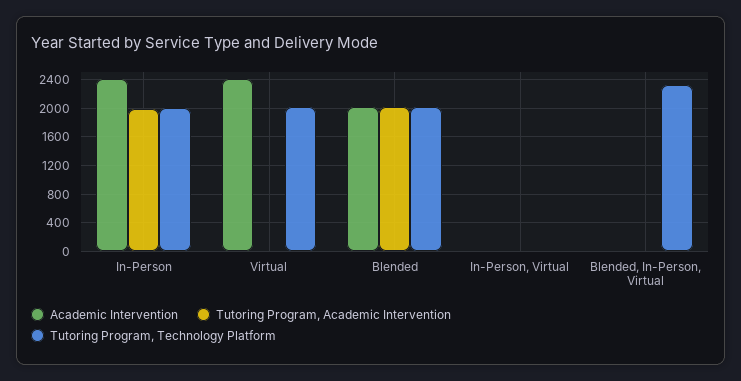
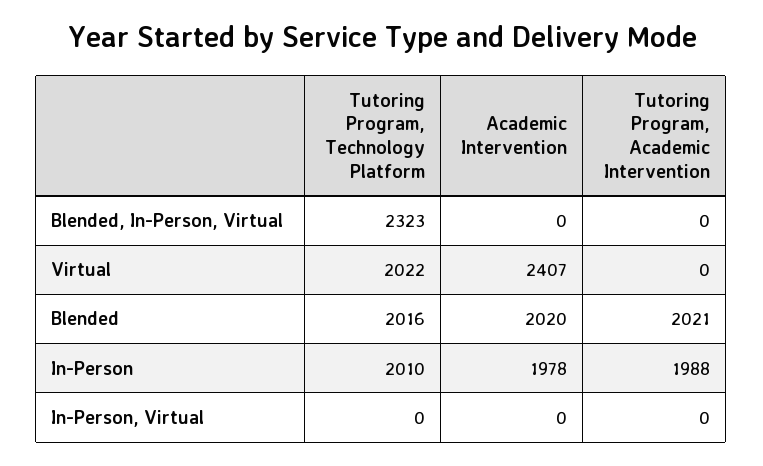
  {
    "Academic Intervention": {
-     "In-Person": 2400,
+     "In-Person": 1978,
      "Virtual": 2407,
      "Blended": 2020,
      "In-Person, Virtual": 0,
      "Blended, In-Person, Virtual": 0
    },
    "Tutoring Program, Academic Intervention": {
      "In-Person": 1988,
      "Virtual": 0,
      "Blended": 2021,
      "In-Person, Virtual": 0,
      "Blended, In-Person, Virtual": 0
    },
    "Tutoring Program, Technology Platform": {
      "In-Person": 2010,
      "Virtual": 2022,
      "Blended": 2016,
      "In-Person, Virtual": 0,
      "Blended, In-Person, Virtual": 2323
    }
  }

